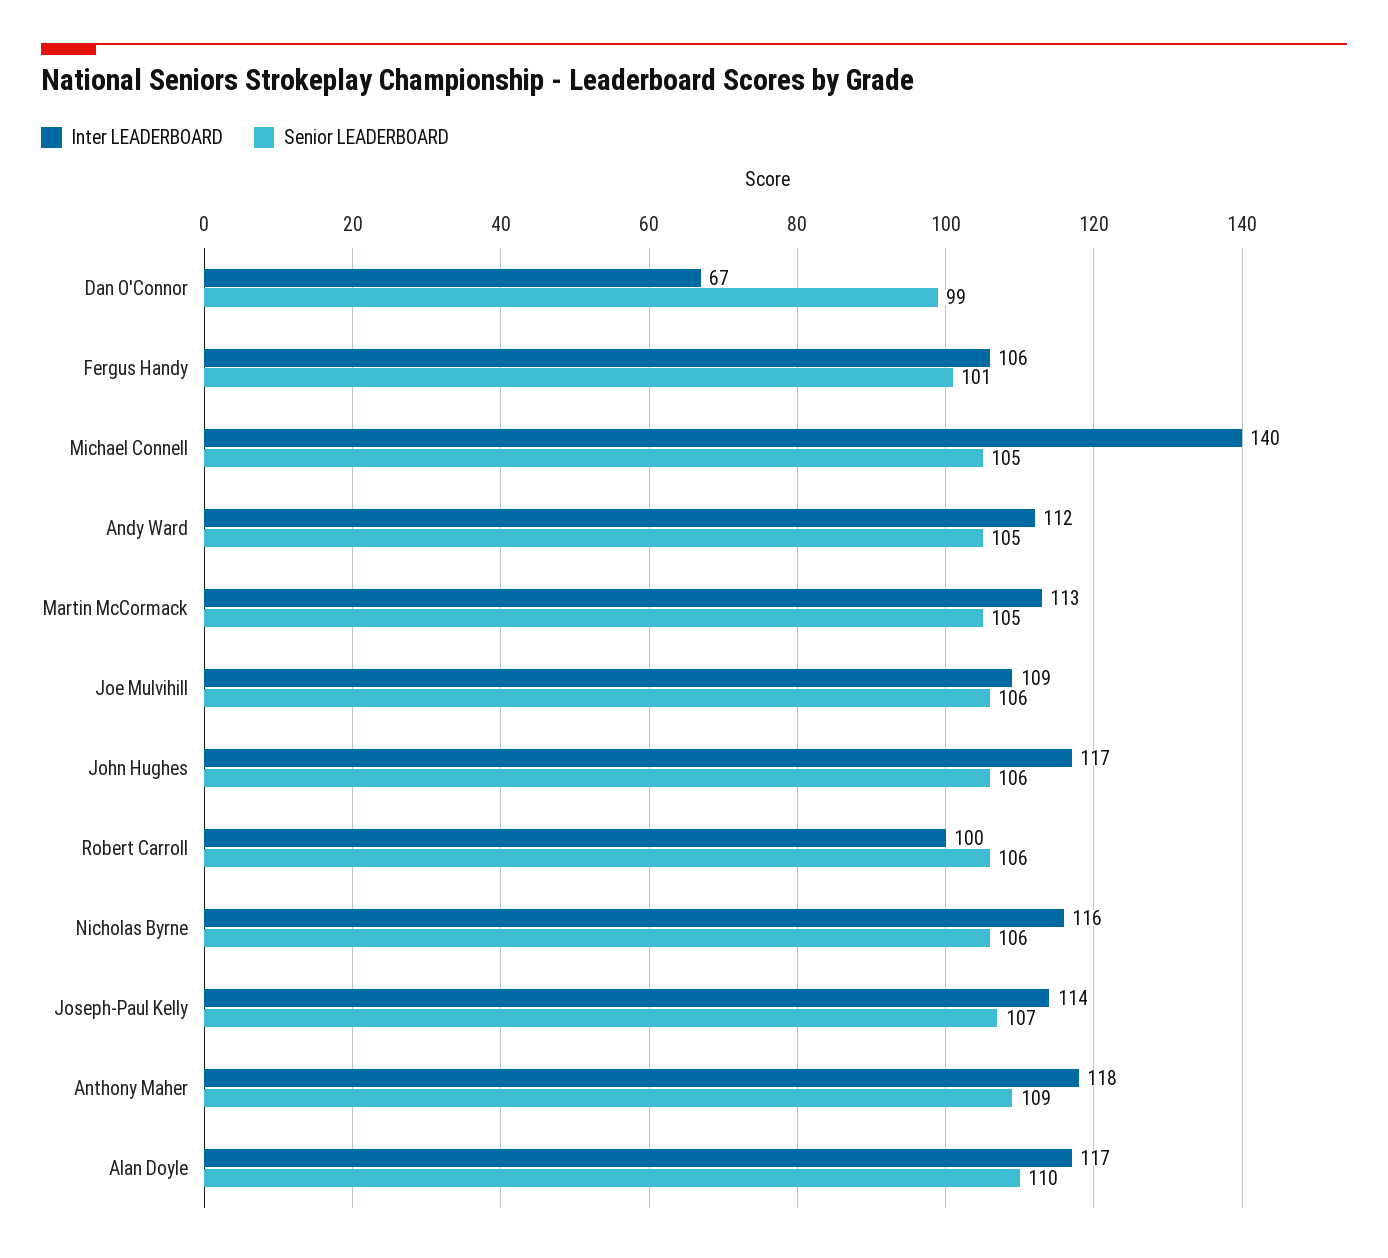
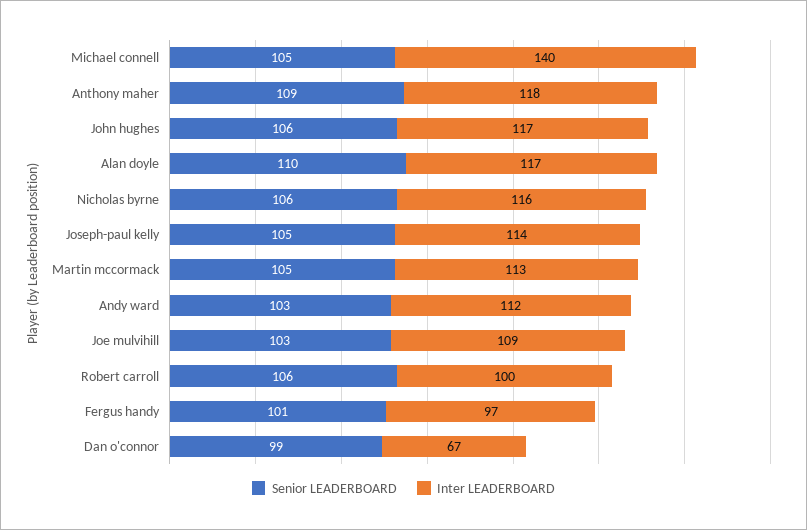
  {
    "Inter LEADERBOARD": {
      "Dan O'Connor": 67,
-     "Fergus Handy": 106,
+     "Fergus Handy": 97,
      "Michael Connell": 140,
      "Andy Ward": 112,
      "Martin McCormack": 113,
      "Joe Mulvihill": 109,
      "John Hughes": 117,
      "Robert Carroll": 100,
      "Nicholas Byrne": 116,
      "Joseph-Paul Kelly": 114,
      "Anthony Maher": 118,
      "Alan Doyle": 117
    },
    "Senior LEADERBOARD": {
      "Dan O'Connor": 99,
      "Fergus Handy": 101,
      "Michael Connell": 105,
-     "Andy Ward": 105,
+     "Andy Ward": 103,
      "Martin McCormack": 105,
-     "Joe Mulvihill": 106,
+     "Joe Mulvihill": 103,
      "John Hughes": 106,
      "Robert Carroll": 106,
      "Nicholas Byrne": 106,
-     "Joseph-Paul Kelly": 107,
+     "Joseph-Paul Kelly": 105,
      "Anthony Maher": 109,
      "Alan Doyle": 110
    }
  }

